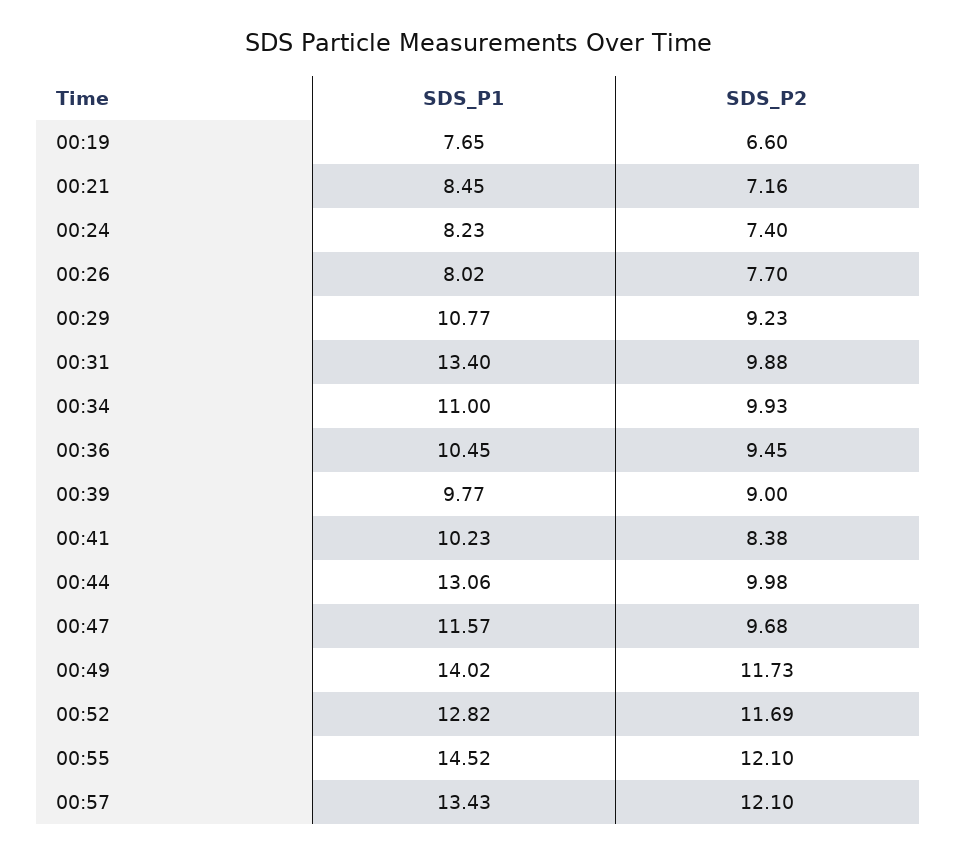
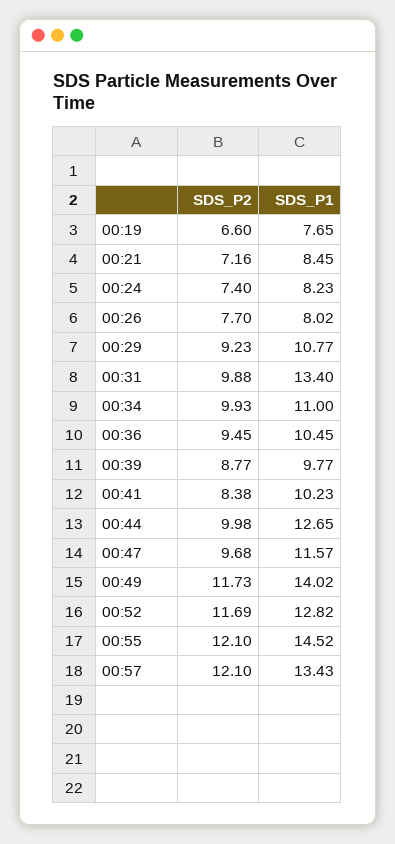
  {
    "SDS_P1": {
      "00:19": 7.65,
      "00:21": 8.45,
      "00:24": 8.23,
      "00:26": 8.02,
      "00:29": 10.77,
      "00:31": 13.4,
      "00:34": 11,
      "00:36": 10.45,
      "00:39": 9.77,
      "00:41": 10.23,
-     "00:44": 13.06,
+     "00:44": 12.65,
      "00:47": 11.57,
      "00:49": 14.02,
      "00:52": 12.82,
      "00:55": 14.52,
      "00:57": 13.43
    },
    "SDS_P2": {
      "00:19": 6.6,
      "00:21": 7.16,
      "00:24": 7.4,
      "00:26": 7.7,
      "00:29": 9.23,
      "00:31": 9.88,
      "00:34": 9.93,
      "00:36": 9.45,
-     "00:39": 9,
+     "00:39": 8.77,
      "00:41": 8.38,
      "00:44": 9.98,
      "00:47": 9.68,
      "00:49": 11.73,
      "00:52": 11.69,
      "00:55": 12.1,
      "00:57": 12.1
    }
  }

